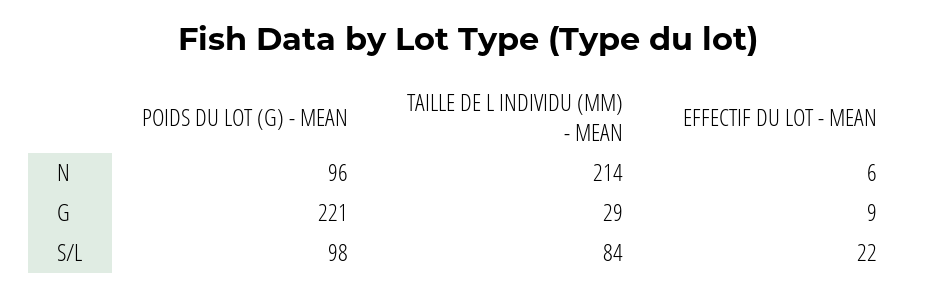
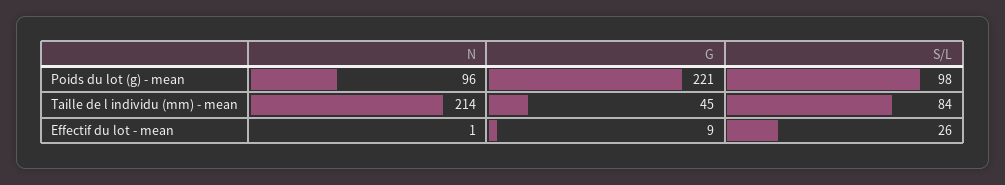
  {
    "POIDS DU LOT (G) - MEAN": {
      "N": 96,
      "G": 221,
      "S/L": 98
    },
    "TAILLE DE L INDIVIDU (MM) - MEAN": {
      "N": 214,
-     "G": 29,
+     "G": 45,
      "S/L": 84
    },
    "EFFECTIF DU LOT - MEAN": {
-     "N": 6,
+     "N": 1,
      "G": 9,
-     "S/L": 22
+     "S/L": 26
    }
  }

